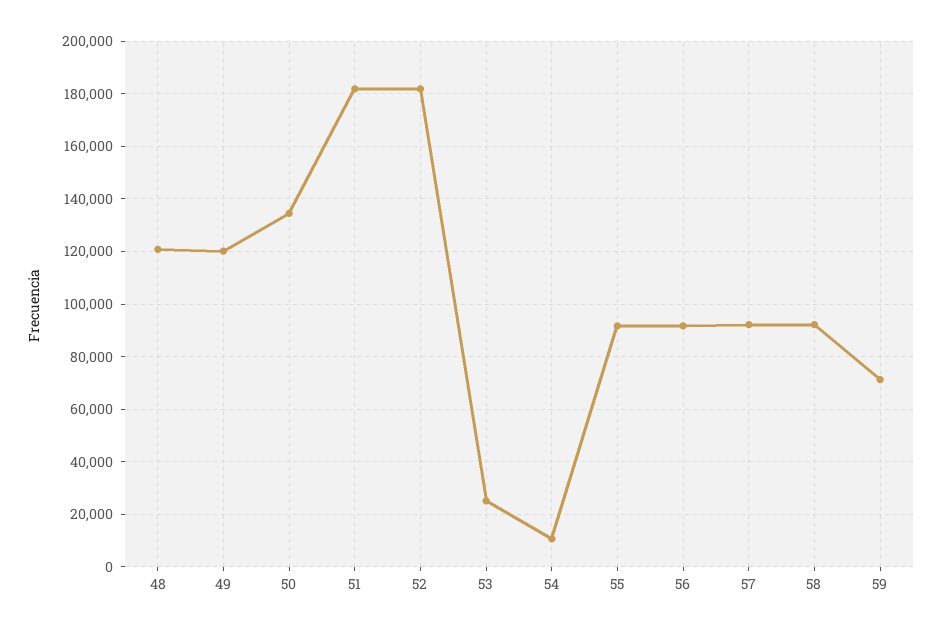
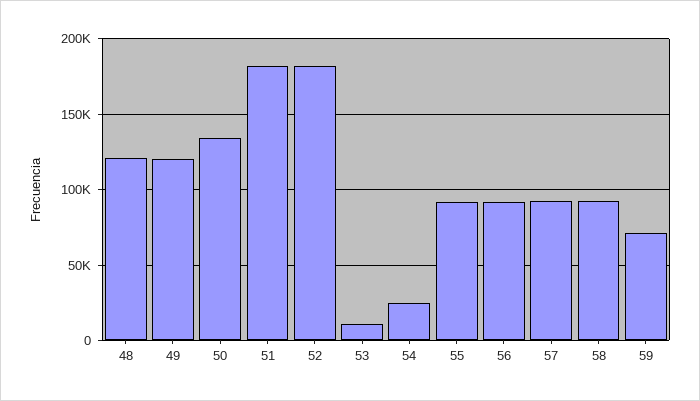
  {
    "48": 120000,
    "49": 120000,
    "50": 135000,
    "51": 182500,
    "52": 182500,
-   "53": 25000,
+   "53": 10000,
-   "54": 10000,
+   "54": 25000,
    "55": 92500,
    "56": 92500,
    "57": 92500,
    "58": 92500,
    "59": 72500
  }

